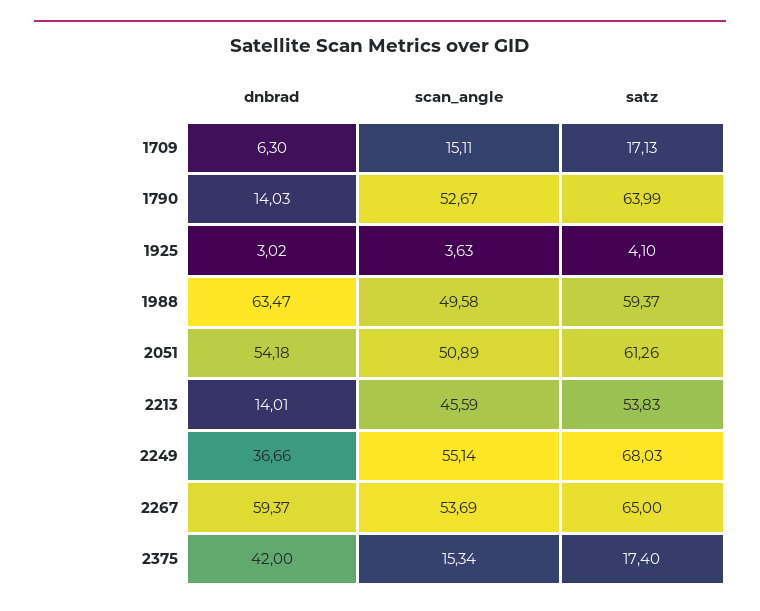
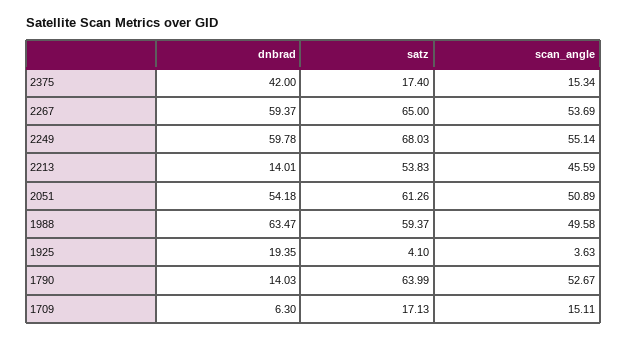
  {
    "dnbrad": {
      "1709": 6.3,
      "1790": 14.03,
-     "1925": 3.02,
+     "1925": 19.35,
      "1988": 63.47,
      "2051": 54.18,
      "2213": 14.01,
-     "2249": 36.66,
+     "2249": 59.78,
      "2267": 59.37,
      "2375": 42
    },
    "scan_angle": {
      "1709": 15.11,
      "1790": 52.67,
      "1925": 3.63,
      "1988": 49.58,
      "2051": 50.89,
      "2213": 45.59,
      "2249": 55.14,
      "2267": 53.69,
      "2375": 15.34
    },
    "satz": {
      "1709": 17.13,
      "1790": 63.99,
      "1925": 4.1,
      "1988": 59.37,
      "2051": 61.26,
      "2213": 53.83,
      "2249": 68.03,
      "2267": 65,
      "2375": 17.4
    }
  }

